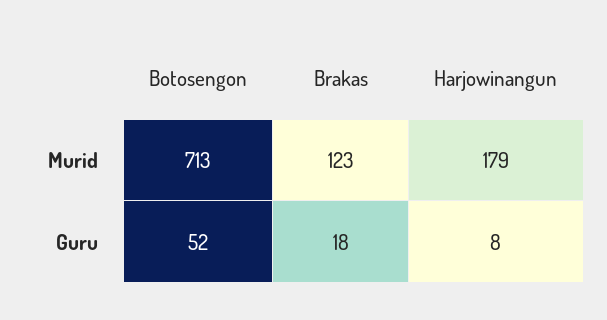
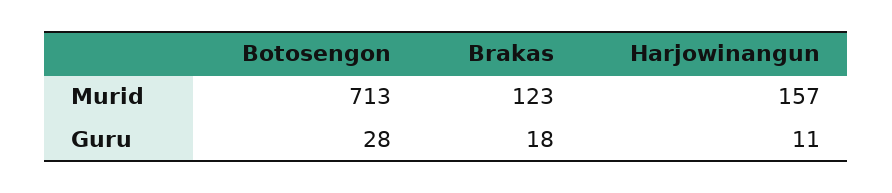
  {
    "Botosengon": {
      "Murid": 713,
-     "Guru": 52
+     "Guru": 28
    },
    "Brakas": {
      "Murid": 123,
      "Guru": 18
    },
    "Harjowinangun": {
-     "Murid": 179,
+     "Murid": 157,
-     "Guru": 8
+     "Guru": 11
    }
  }

